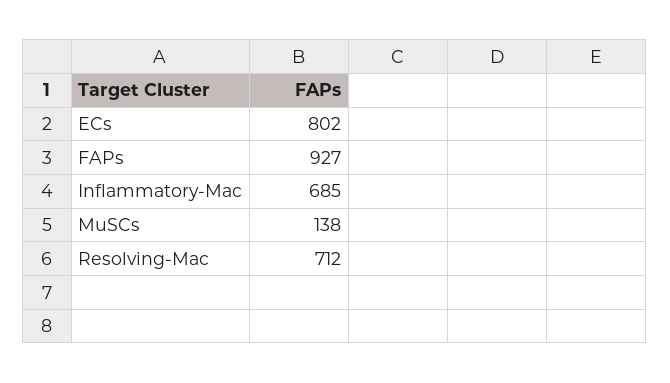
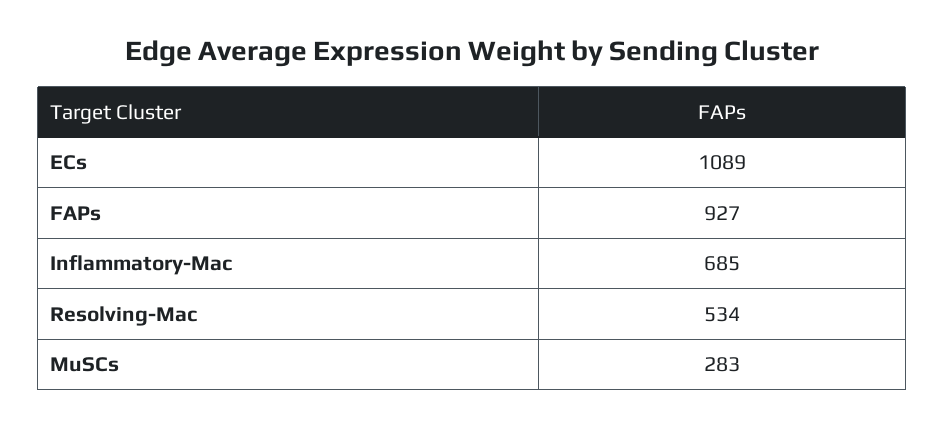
  {
-   "ECs": 802,
+   "ECs": 1089,
    "FAPs": 927,
    "Inflammatory-Mac": 685,
-   "MuSCs": 138,
+   "MuSCs": 283,
-   "Resolving-Mac": 712
+   "Resolving-Mac": 534
  }

